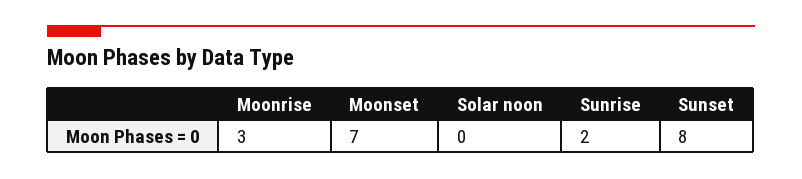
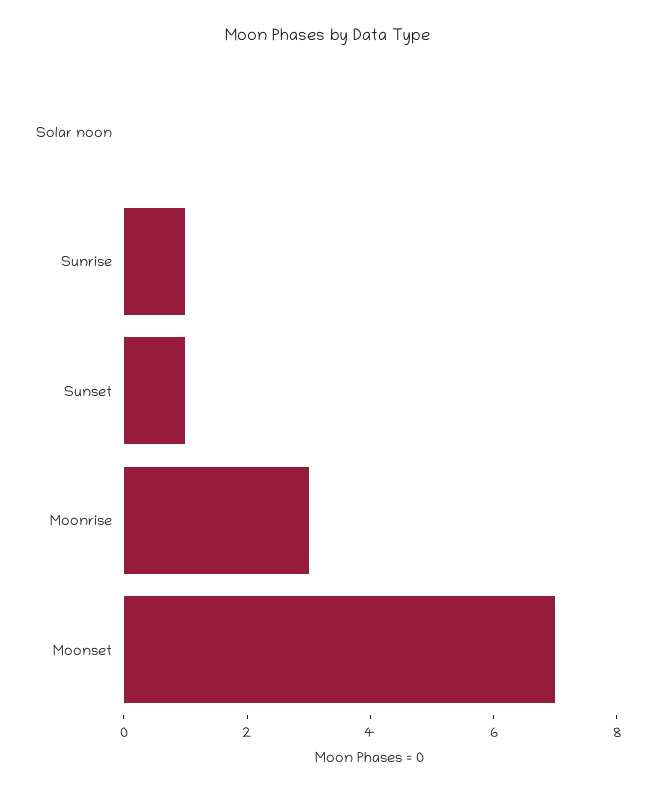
  {
    "Moonrise": 3,
    "Moonset": 7,
    "Solar noon": 0,
-   "Sunrise": 2,
+   "Sunrise": 1,
-   "Sunset": 8
+   "Sunset": 1
  }

